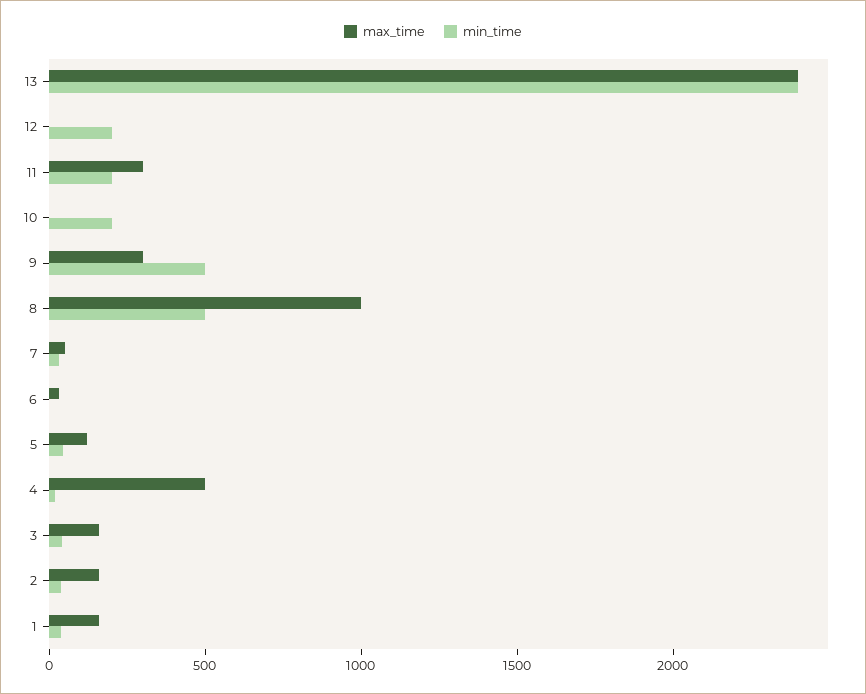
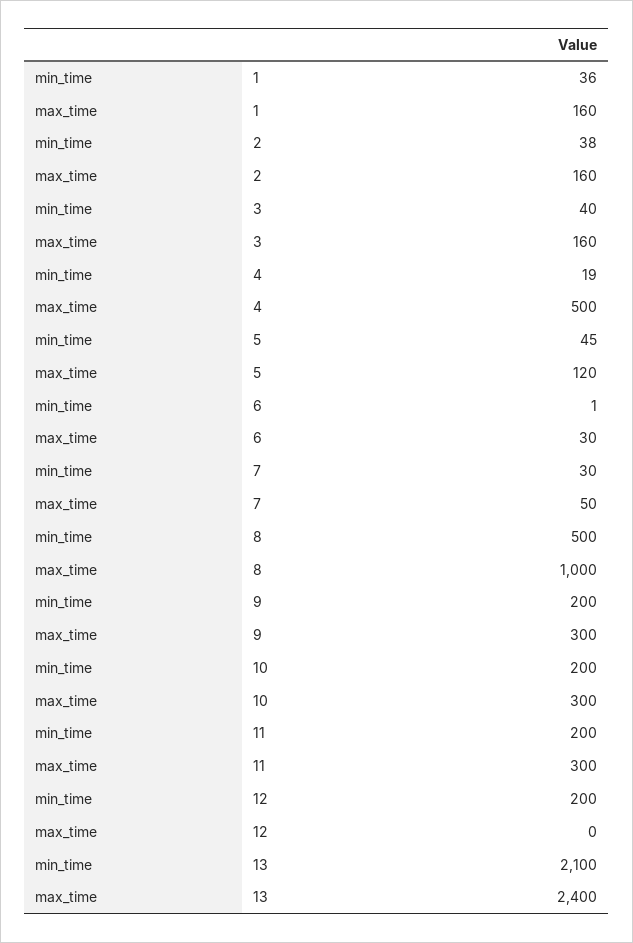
  {
    "max_time": {
      "13": 2400,
      "12": 0,
      "11": 300,
-     "10": 0,
+     "10": 300,
      "9": 300,
      "8": 1000,
      "7": 50,
      "6": 30,
      "5": 120,
      "4": 500,
      "3": 160,
      "2": 160,
      "1": 160
    },
    "min_time": {
-     "13": 2400,
+     "13": 2100,
      "12": 200,
      "11": 200,
      "10": 200,
-     "9": 500,
+     "9": 200,
      "8": 500,
      "7": 30,
      "6": 1,
      "5": 45,
      "4": 19,
      "3": 40,
      "2": 38,
      "1": 36
    }
  }

